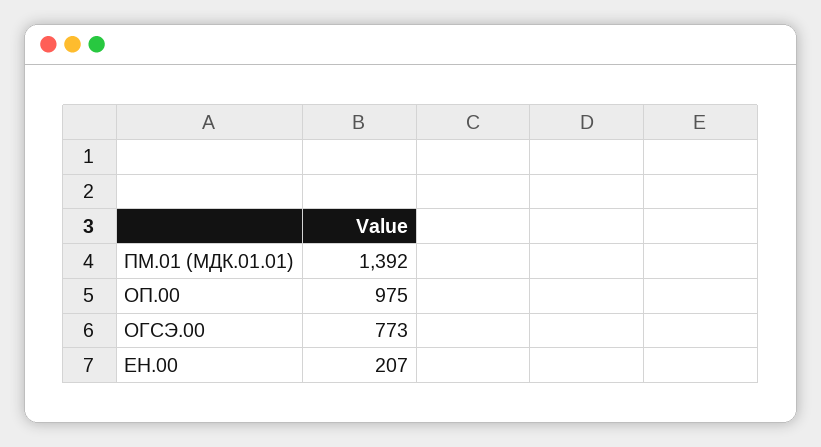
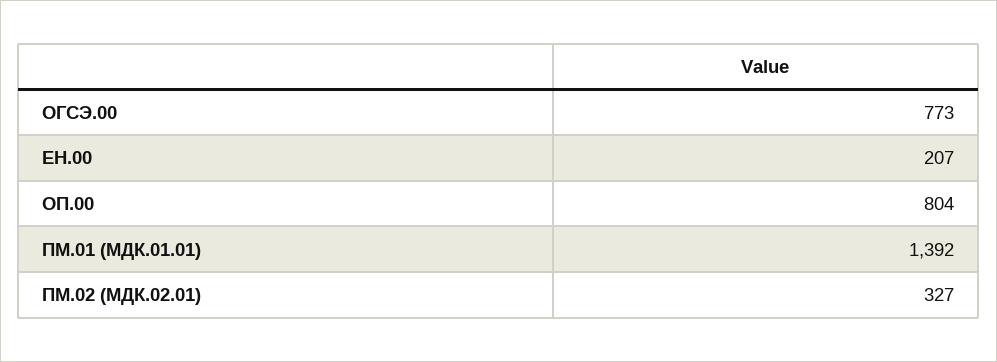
  {
    "ПМ.01 (МДК.01.01)": 1392,
-   "ОП.00": 975,
+   "ОП.00": 804,
    "ОГСЭ.00": 773,
-   "ЕН.00": 207
+   "ЕН.00": 207,
+   "ПМ.02 (МДК.02.01)": 327
  }

